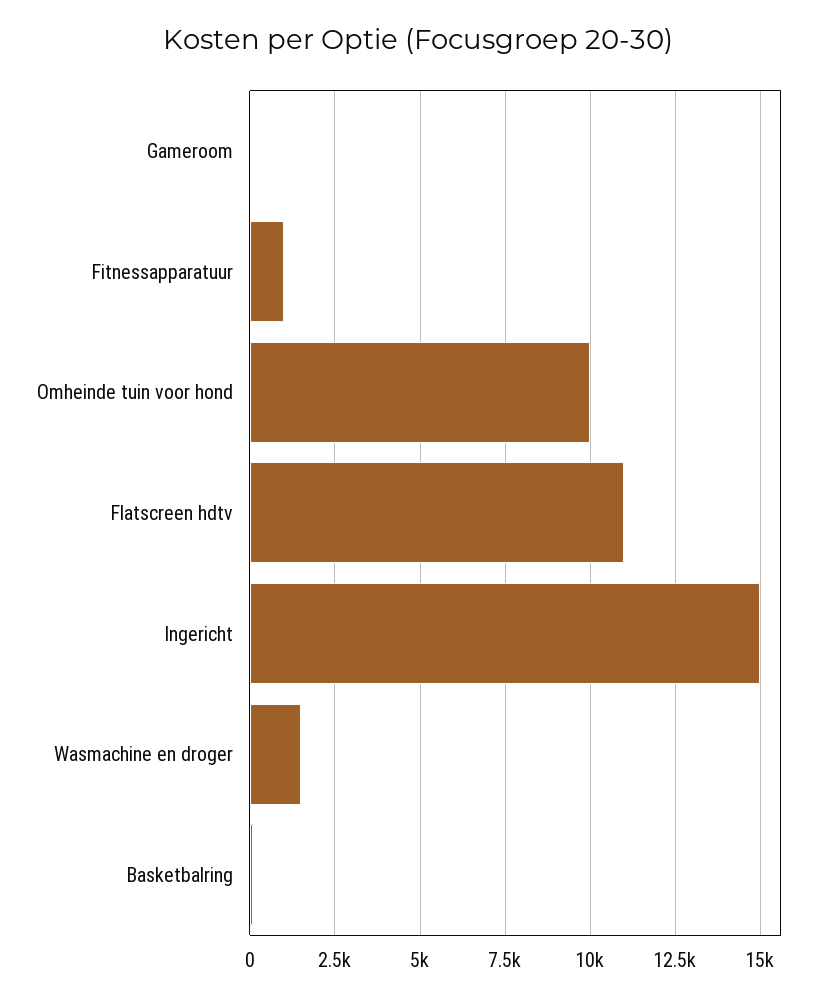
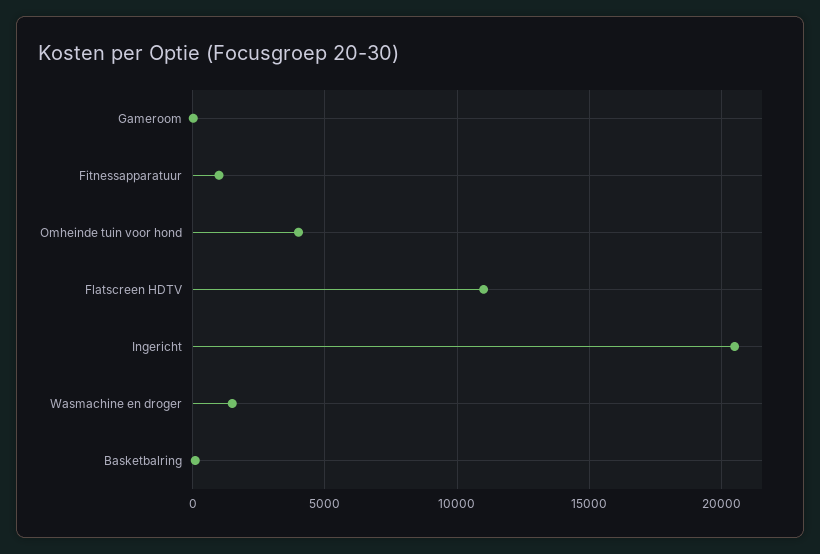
  {
    "Gameroom": 0,
    "Fitnessapparatuur": 1000,
-   "Omheinde tuin voor hond": 10000,
+   "Omheinde tuin voor hond": 4000,
    "Flatscreen hdtv": 11000,
-   "Ingericht": 15000,
+   "Ingericht": 20500,
    "Wasmachine en droger": 1500,
    "Basketbalring": 0
  }

